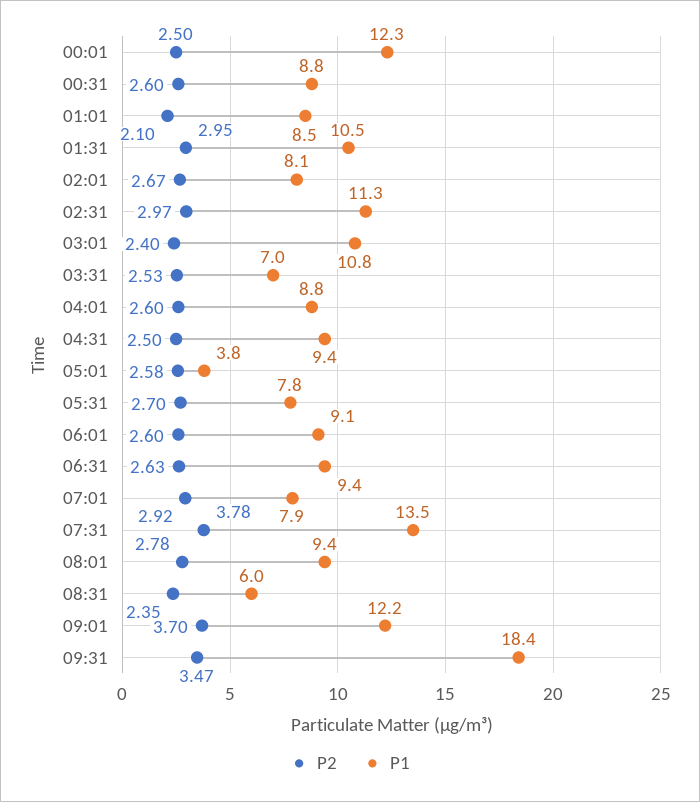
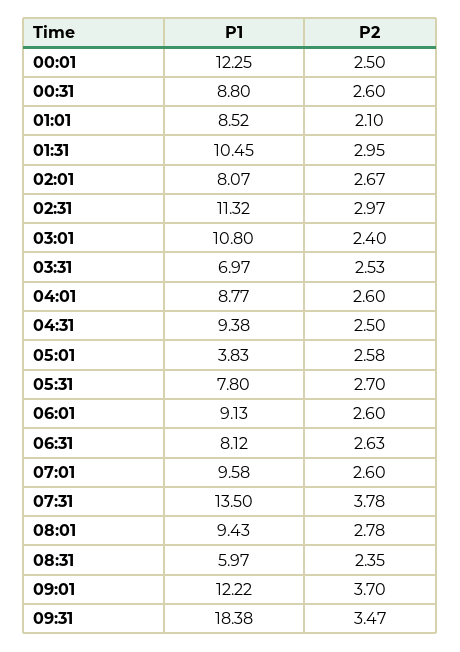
  {
    "P2": {
      "00:01": 2.5,
      "00:31": 2.6,
      "01:01": 2.1,
      "01:31": 2.95,
      "02:01": 2.67,
      "02:31": 2.97,
      "03:01": 2.4,
      "03:31": 2.53,
      "04:01": 2.6,
      "04:31": 2.5,
      "05:01": 2.58,
      "05:31": 2.7,
      "06:01": 2.6,
      "06:31": 2.63,
-     "07:01": 2.92,
+     "07:01": 2.6,
      "07:31": 3.78,
      "08:01": 2.78,
      "08:31": 2.35,
      "09:01": 3.7,
      "09:31": 3.47
    },
    "P1": {
      "00:01": 12.25,
      "00:31": 8.8,
      "01:01": 8.52,
      "01:31": 10.45,
      "02:01": 8.07,
      "02:31": 11.32,
      "03:01": 10.8,
      "03:31": 6.97,
      "04:01": 8.77,
      "04:31": 9.38,
      "05:01": 3.83,
      "05:31": 7.8,
      "06:01": 9.13,
-     "06:31": 9.4,
+     "06:31": 8.12,
-     "07:01": 7.9,
+     "07:01": 9.58,
      "07:31": 13.5,
      "08:01": 9.43,
      "08:31": 5.97,
      "09:01": 12.22,
      "09:31": 18.38
    }
  }

